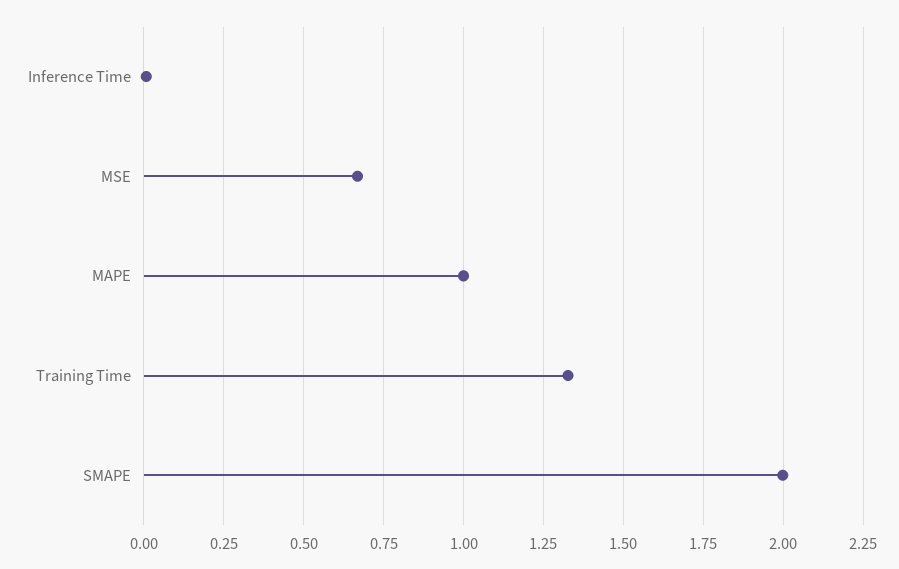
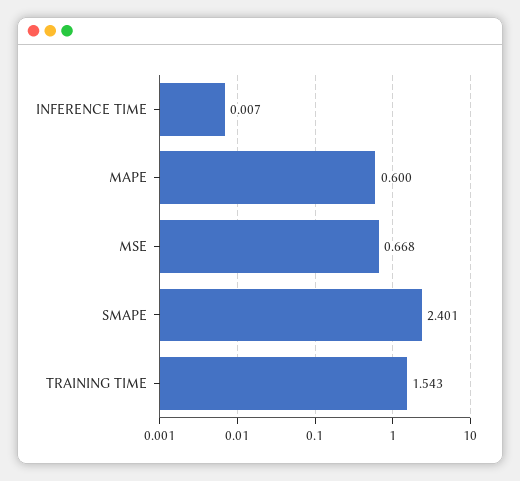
  {
    "Inference Time": 0.007,
    "MSE": 0.668,
-   "MAPE": 1,
+   "MAPE": 0.6,
-   "Training Time": 1.325,
+   "Training Time": 1.543,
-   "SMAPE": 2
+   "SMAPE": 2.401
  }

